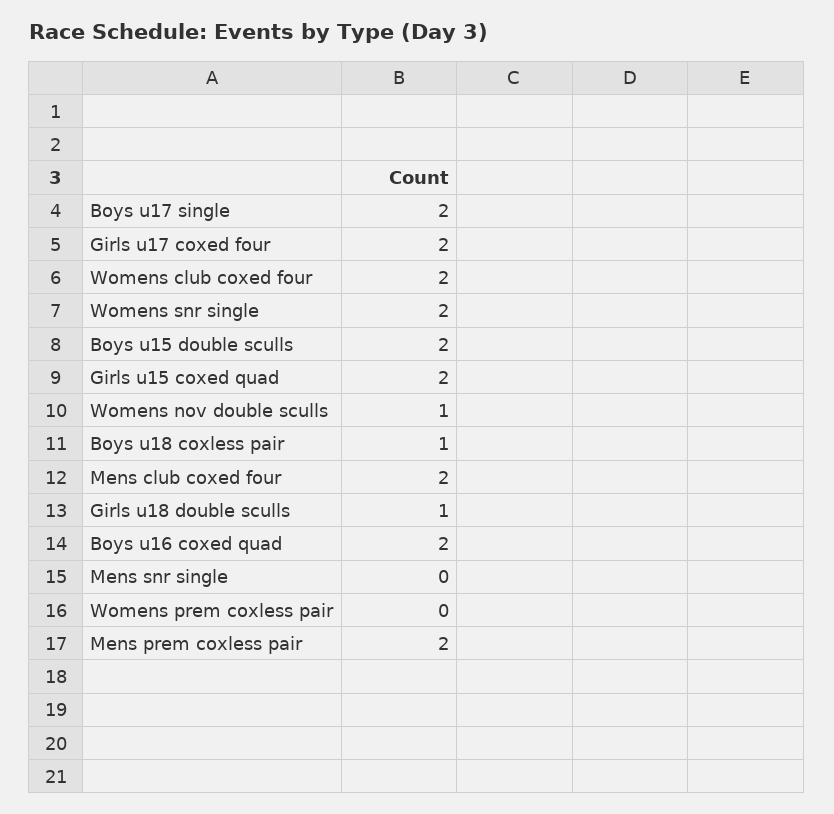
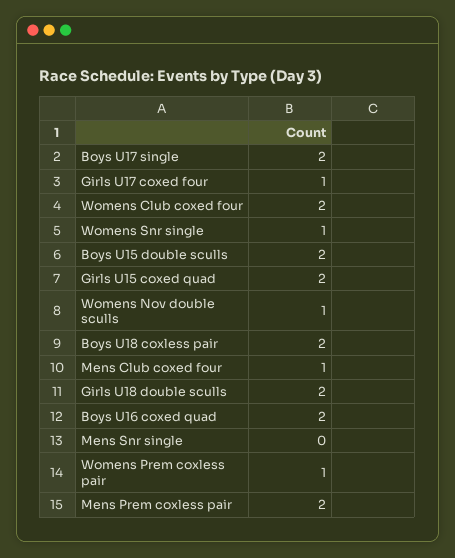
  {
    "Boys u17 single": 2,
-   "Girls u17 coxed four": 2,
+   "Girls u17 coxed four": 1,
    "Womens club coxed four": 2,
-   "Womens snr single": 2,
+   "Womens snr single": 1,
    "Boys u15 double sculls": 2,
    "Girls u15 coxed quad": 2,
    "Womens nov double sculls": 1,
-   "Boys u18 coxless pair": 1,
+   "Boys u18 coxless pair": 2,
-   "Mens club coxed four": 2,
+   "Mens club coxed four": 1,
-   "Girls u18 double sculls": 1,
+   "Girls u18 double sculls": 2,
    "Boys u16 coxed quad": 2,
    "Mens snr single": 0,
-   "Womens prem coxless pair": 0,
+   "Womens prem coxless pair": 1,
    "Mens prem coxless pair": 2
  }

